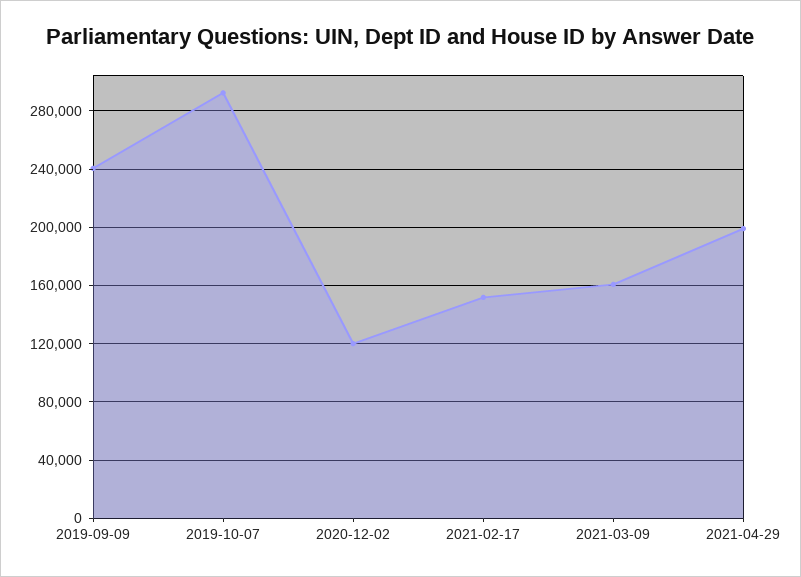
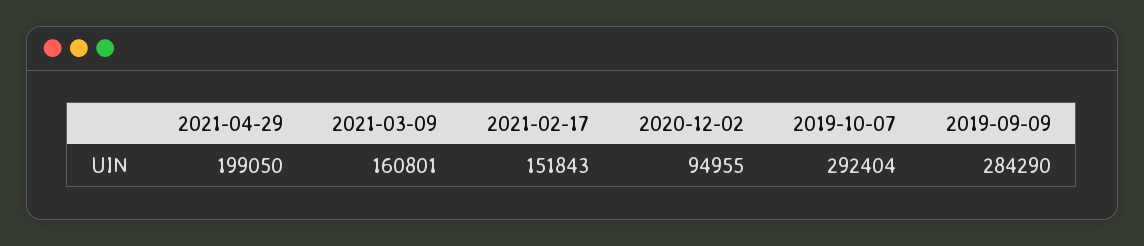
  {
-   "2019-09-09": 240000,
+   "2019-09-09": 284290,
    "2019-10-07": 292404,
-   "2020-12-02": 120000,
+   "2020-12-02": 94955,
    "2021-02-17": 151843,
    "2021-03-09": 160801,
    "2021-04-29": 199050
  }

